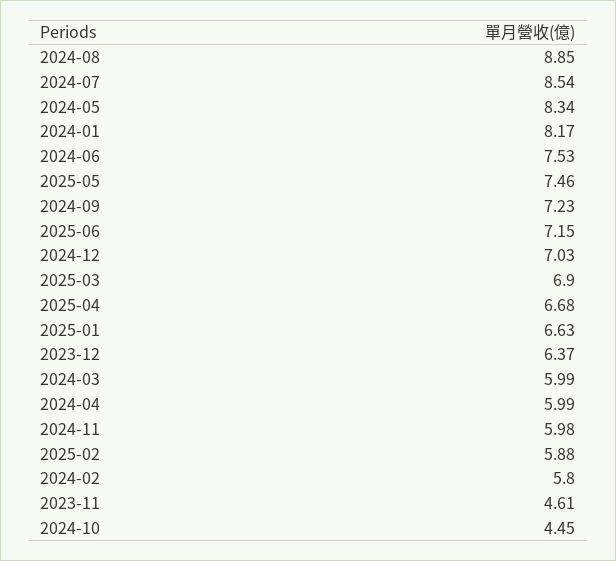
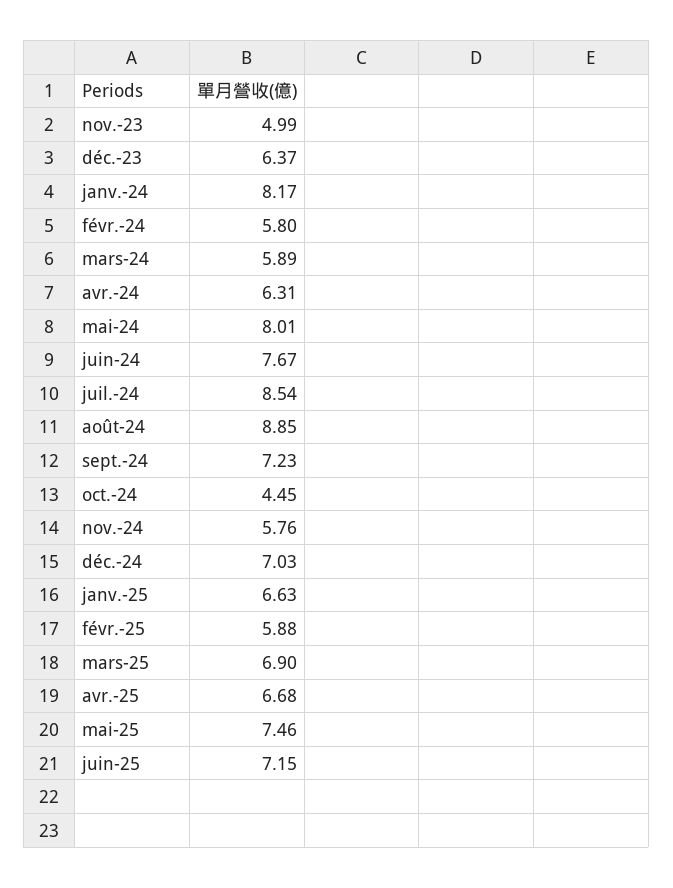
  {
    "2024-08": 8.85,
    "2024-07": 8.54,
-   "2024-05": 8.34,
+   "2024-05": 8.01,
    "2024-01": 8.17,
-   "2024-06": 7.53,
+   "2024-06": 7.67,
    "2025-05": 7.46,
    "2024-09": 7.23,
    "2025-06": 7.15,
    "2024-12": 7.03,
    "2025-03": 6.9,
    "2025-04": 6.68,
    "2025-01": 6.63,
    "2023-12": 6.37,
-   "2024-03": 5.99,
+   "2024-03": 5.89,
-   "2024-04": 5.99,
+   "2024-04": 6.31,
-   "2024-11": 5.98,
+   "2024-11": 5.76,
    "2025-02": 5.88,
    "2024-02": 5.8,
-   "2023-11": 4.61,
+   "2023-11": 4.99,
    "2024-10": 4.45
  }

